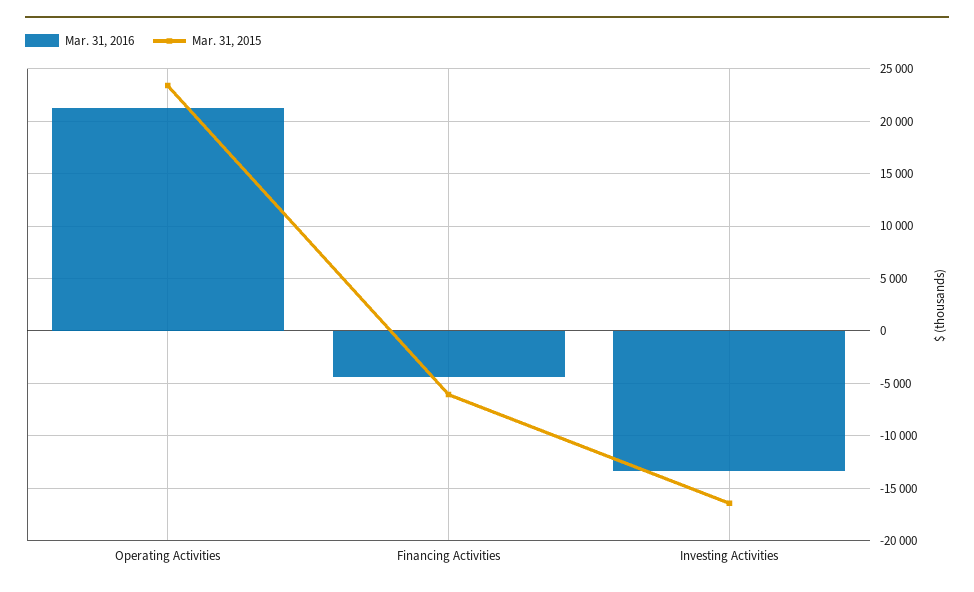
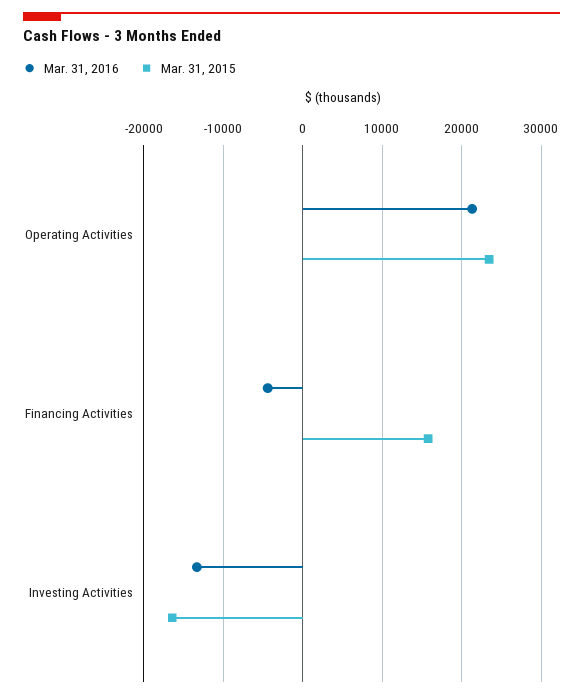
  {
    "Mar. 31, 2016": {
      "Operating Activities": 21000,
      "Financing Activities": -4000,
      "Investing Activities": -13000
    },
    "Mar. 31, 2015": {
      "Operating Activities": 23000,
-     "Financing Activities": -6000,
+     "Financing Activities": 16000,
      "Investing Activities": -16000
    }
  }

